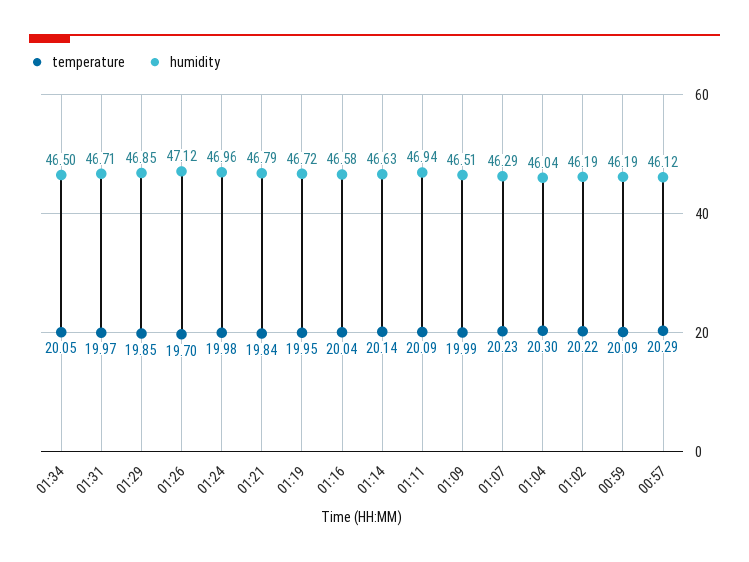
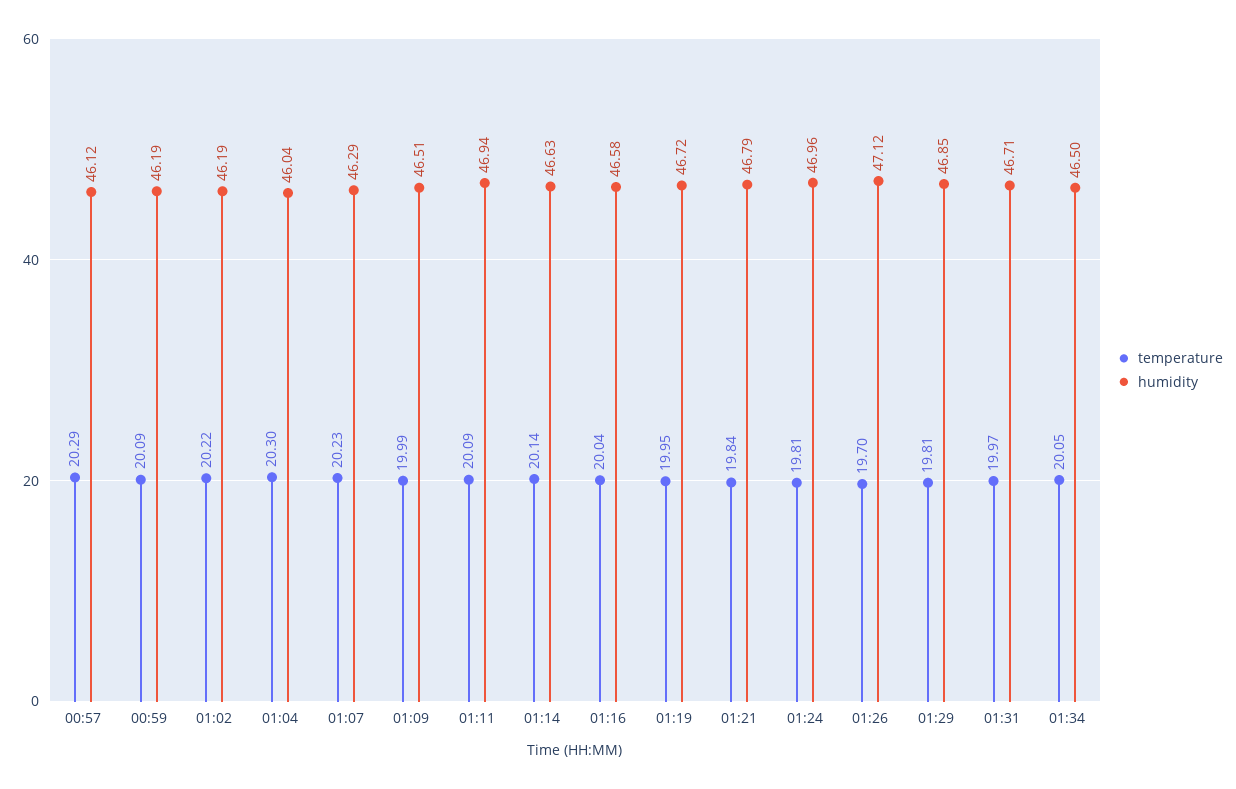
  {
    "temperature": {
      "01:34": 20.05,
      "01:31": 19.97,
-     "01:29": 19.85,
+     "01:29": 19.81,
      "01:26": 19.7,
-     "01:24": 19.98,
+     "01:24": 19.81,
      "01:21": 19.84,
      "01:19": 19.95,
      "01:16": 20.04,
      "01:14": 20.14,
      "01:11": 20.09,
      "01:09": 19.99,
      "01:07": 20.23,
      "01:04": 20.3,
      "01:02": 20.22,
      "00:59": 20.09,
      "00:57": 20.29
    },
    "humidity": {
      "01:34": 46.5,
      "01:31": 46.71,
      "01:29": 46.85,
      "01:26": 47.12,
      "01:24": 46.96,
      "01:21": 46.79,
      "01:19": 46.72,
      "01:16": 46.58,
      "01:14": 46.63,
      "01:11": 46.94,
      "01:09": 46.51,
      "01:07": 46.29,
      "01:04": 46.04,
      "01:02": 46.19,
      "00:59": 46.19,
      "00:57": 46.12
    }
  }

